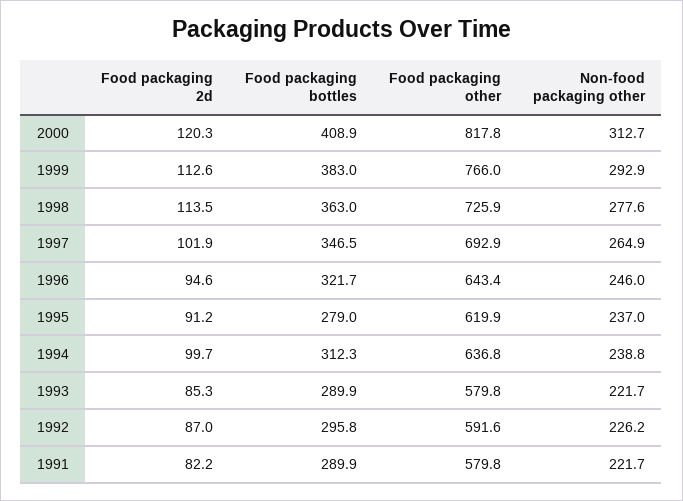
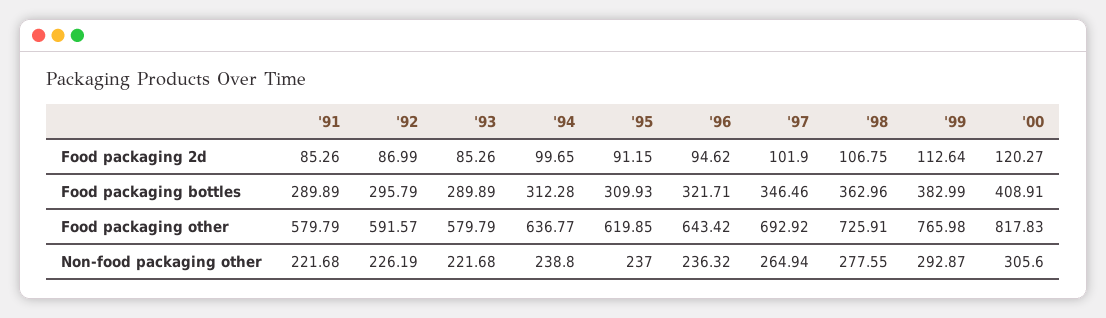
  {
    "Food packaging 2d": {
      "2000": 120.27,
      "1999": 112.64,
-     "1998": 113.5,
+     "1998": 106.75,
      "1997": 101.9,
      "1996": 94.62,
      "1995": 91.15,
      "1994": 99.65,
      "1993": 85.26,
      "1992": 86.99,
-     "1991": 82.2
+     "1991": 85.26
    },
    "Food packaging bottles": {
      "2000": 408.91,
      "1999": 382.99,
      "1998": 362.96,
      "1997": 346.46,
      "1996": 321.71,
-     "1995": 279,
+     "1995": 309.93,
      "1994": 312.28,
      "1993": 289.89,
      "1992": 295.79,
      "1991": 289.89
    },
    "Food packaging other": {
      "2000": 817.83,
      "1999": 765.98,
      "1998": 725.91,
      "1997": 692.92,
      "1996": 643.42,
      "1995": 619.85,
      "1994": 636.77,
      "1993": 579.79,
      "1992": 591.57,
      "1991": 579.79
    },
    "Non-food packaging other": {
-     "2000": 312.7,
+     "2000": 305.6,
      "1999": 292.87,
      "1998": 277.55,
      "1997": 264.94,
-     "1996": 246,
+     "1996": 236.32,
      "1995": 237,
      "1994": 238.8,
      "1993": 221.68,
      "1992": 226.19,
      "1991": 221.68
    }
  }

